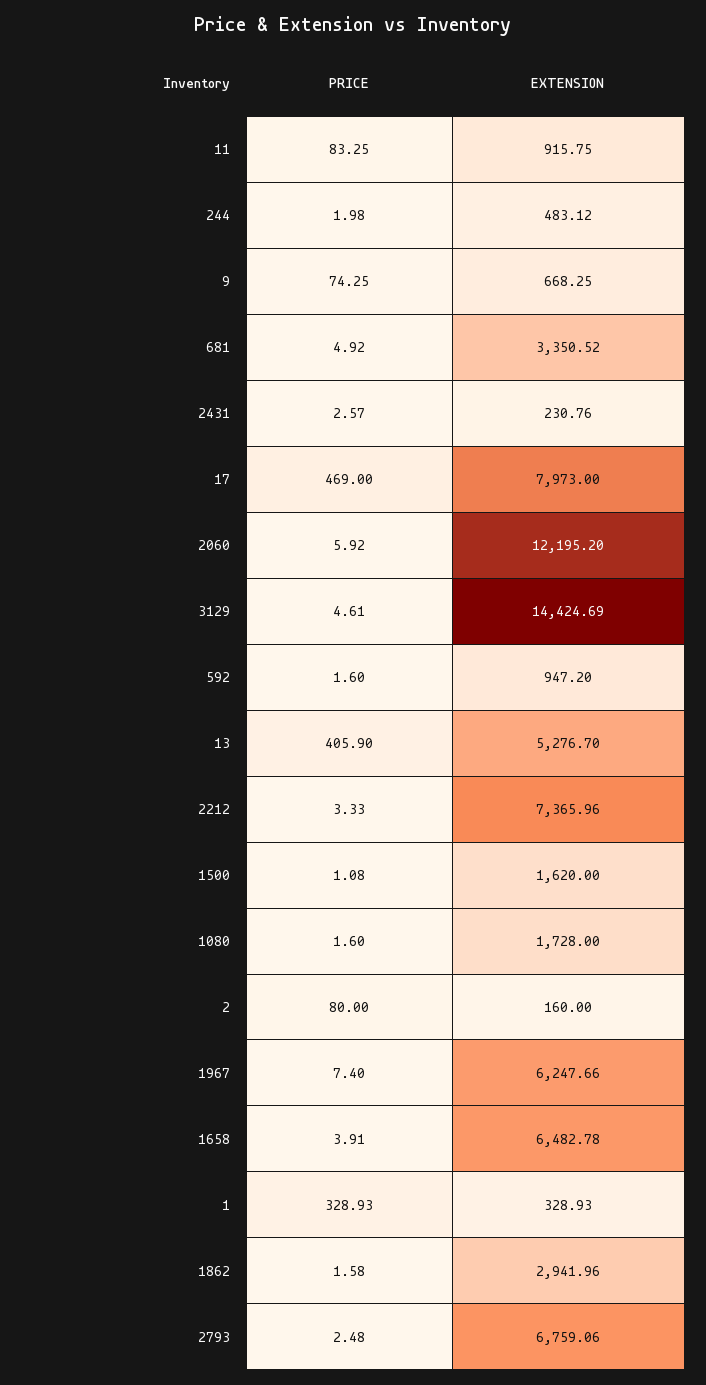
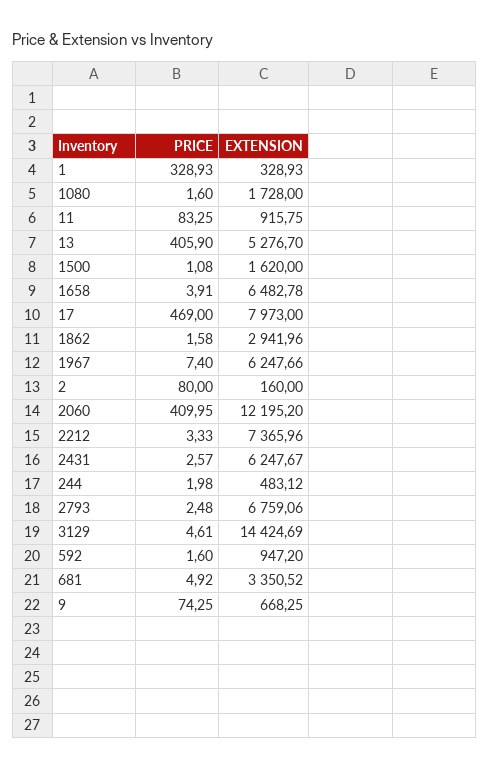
  {
    "PRICE": {
      "11": 83.25,
      "244": 1.98,
      "9": 74.25,
      "681": 4.92,
      "2431": 2.57,
      "17": 469,
-     "2060": 5.92,
+     "2060": 409.95,
      "3129": 4.61,
      "592": 1.6,
      "13": 405.9,
      "2212": 3.33,
      "1500": 1.08,
      "1080": 1.6,
      "2": 80,
      "1967": 7.4,
      "1658": 3.91,
      "1": 328.93,
      "1862": 1.58,
      "2793": 2.48
    },
    "EXTENSION": {
      "11": 915.75,
      "244": 483.12,
      "9": 668.25,
      "681": 3350.52,
-     "2431": 230.76,
+     "2431": 6247.67,
      "17": 7973,
      "2060": 12195.2,
      "3129": 14424.69,
      "592": 947.2,
      "13": 5276.7,
      "2212": 7365.96,
      "1500": 1620,
      "1080": 1728,
      "2": 160,
      "1967": 6247.66,
      "1658": 6482.78,
      "1": 328.93,
      "1862": 2941.96,
      "2793": 6759.06
    }
  }

